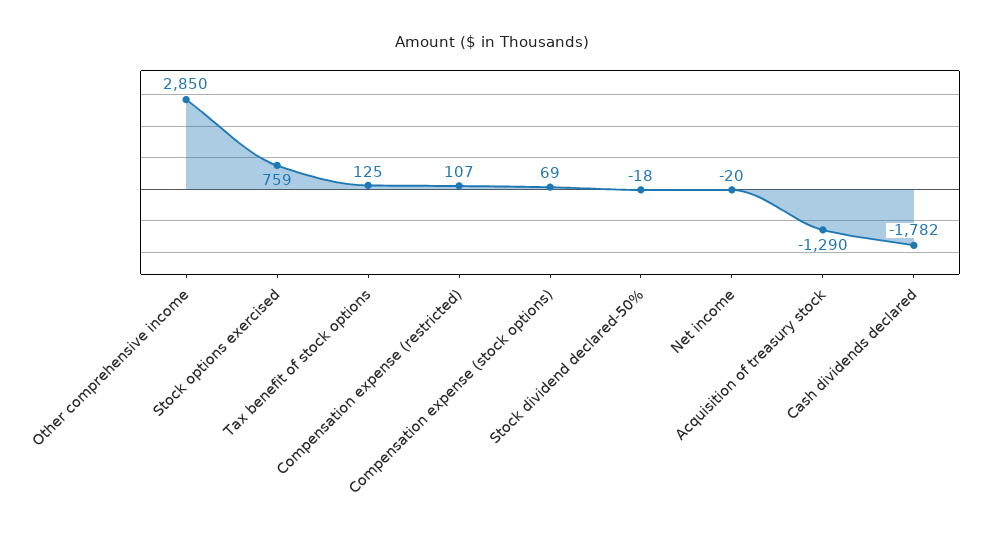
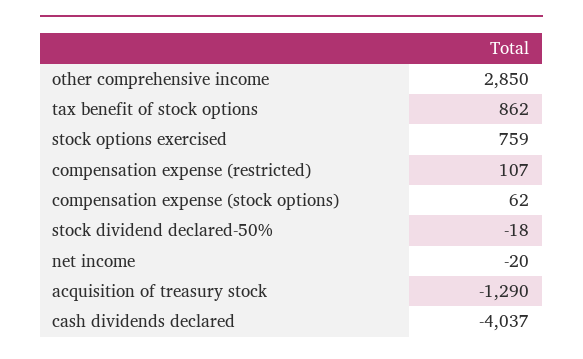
  {
    "Other comprehensive income": 2850,
    "Stock options exercised": 759,
-   "Tax benefit of stock options": 125,
+   "Tax benefit of stock options": 862,
    "Compensation expense (restricted)": 107,
-   "Compensation expense (stock options)": 69,
+   "Compensation expense (stock options)": 62,
    "Stock dividend declared-50%": -18,
    "Net income": -20,
    "Acquisition of treasury stock": -1290,
-   "Cash dividends declared": -1782
+   "Cash dividends declared": -4037
  }

